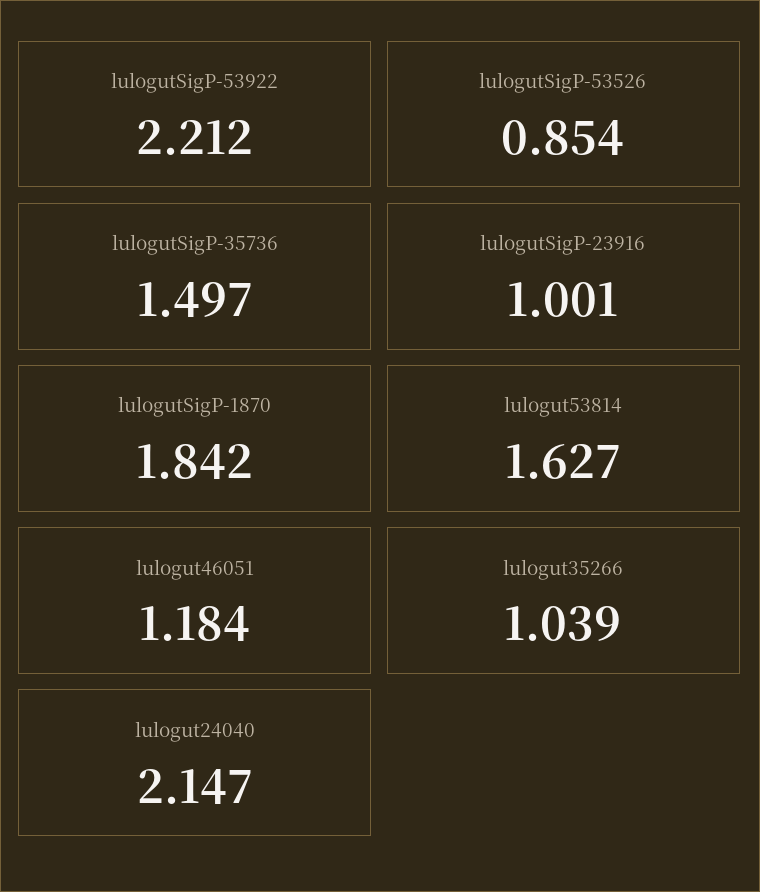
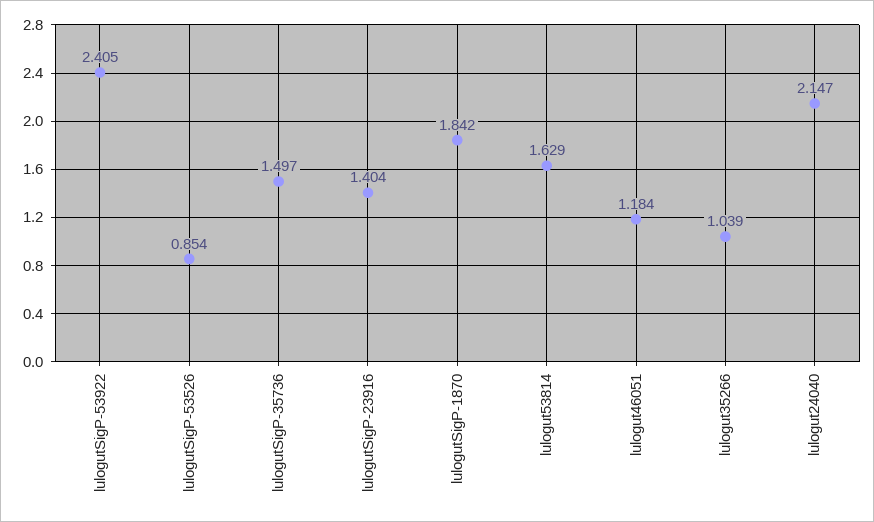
  {
-   "lulogutSigP-53922": 2.212,
+   "lulogutSigP-53922": 2.405,
    "lulogutSigP-53526": 0.854,
    "lulogutSigP-35736": 1.497,
-   "lulogutSigP-23916": 1.001,
+   "lulogutSigP-23916": 1.404,
    "lulogutSigP-1870": 1.842,
-   "lulogut53814": 1.627,
+   "lulogut53814": 1.629,
    "lulogut46051": 1.184,
    "lulogut35266": 1.039,
    "lulogut24040": 2.147
  }

